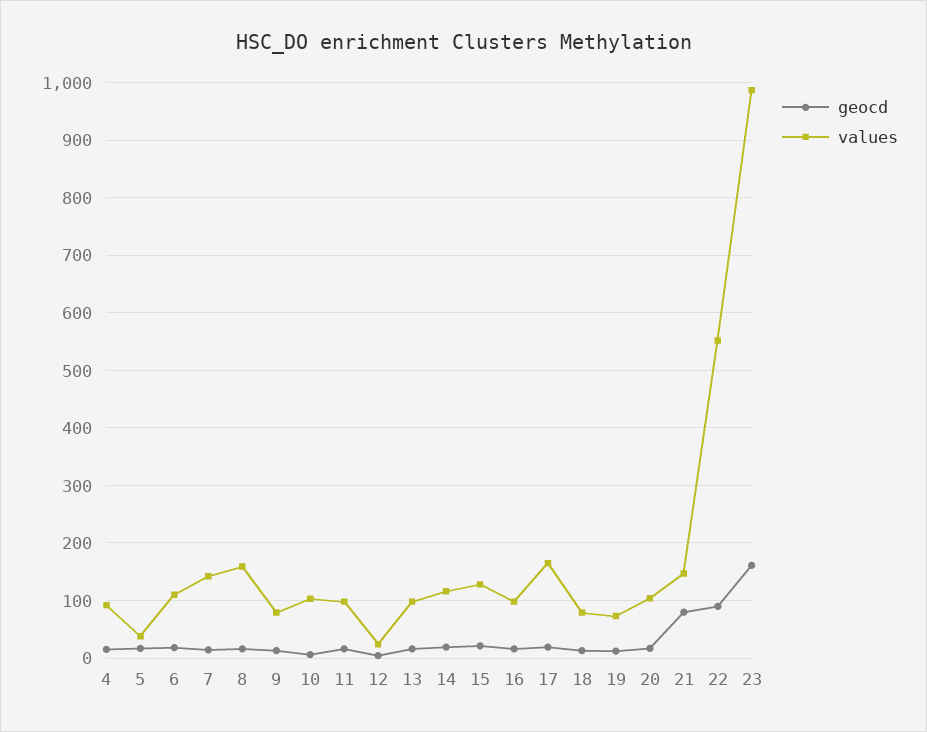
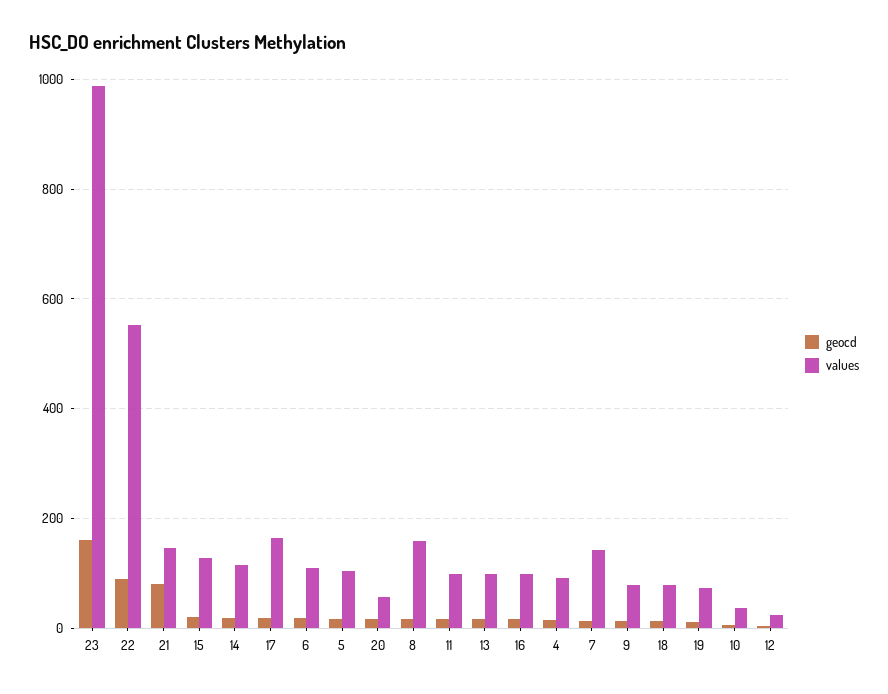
  {
    "geocd": {
      "4": 20,
      "5": 20,
      "6": 20,
      "7": 20,
      "8": 20,
      "9": 20,
      "10": 0,
      "11": 20,
      "12": 0,
      "13": 20,
      "14": 20,
      "15": 20,
      "16": 20,
      "17": 20,
      "18": 20,
      "19": 20,
      "20": 20,
      "21": 80,
      "22": 100,
      "23": 160
    },
    "values": {
      "4": 100,
-     "5": 40,
+     "5": 100,
      "6": 120,
      "7": 140,
      "8": 160,
      "9": 80,
-     "10": 100,
+     "10": 40,
      "11": 100,
      "12": 20,
      "13": 100,
      "14": 120,
      "15": 120,
      "16": 100,
      "17": 160,
      "18": 80,
      "19": 80,
-     "20": 100,
+     "20": 60,
      "21": 140,
      "22": 560,
      "23": 980
    }
  }

